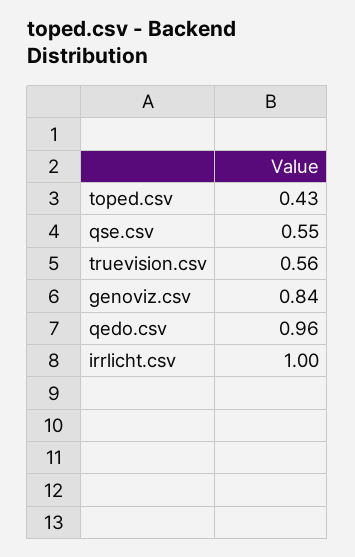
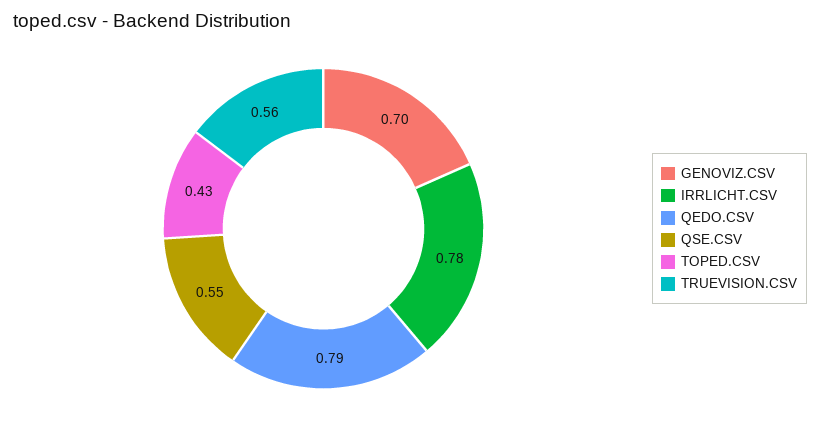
  {
    "toped.csv": 0.43,
    "qse.csv": 0.55,
    "truevision.csv": 0.56,
-   "genoviz.csv": 0.84,
+   "genoviz.csv": 0.7,
-   "qedo.csv": 0.96,
+   "qedo.csv": 0.79,
-   "irrlicht.csv": 1
+   "irrlicht.csv": 0.78
  }

